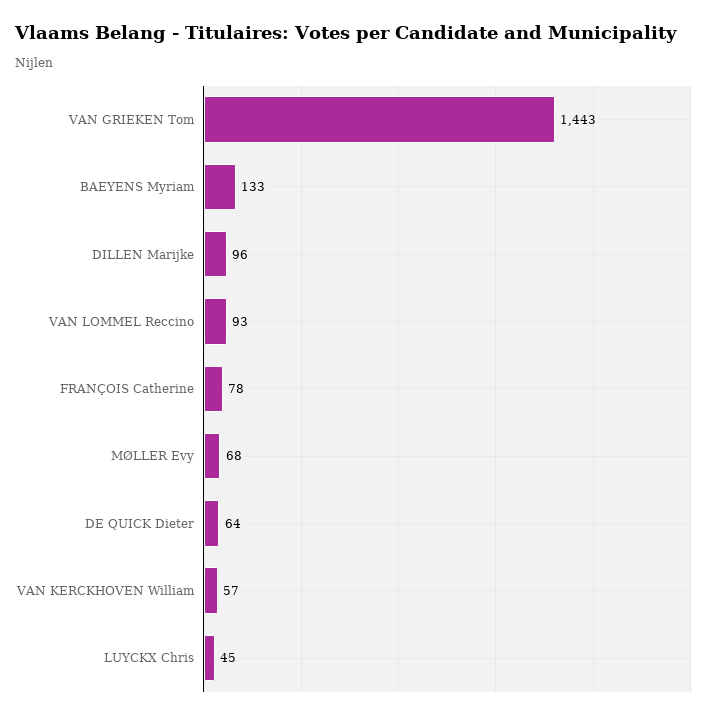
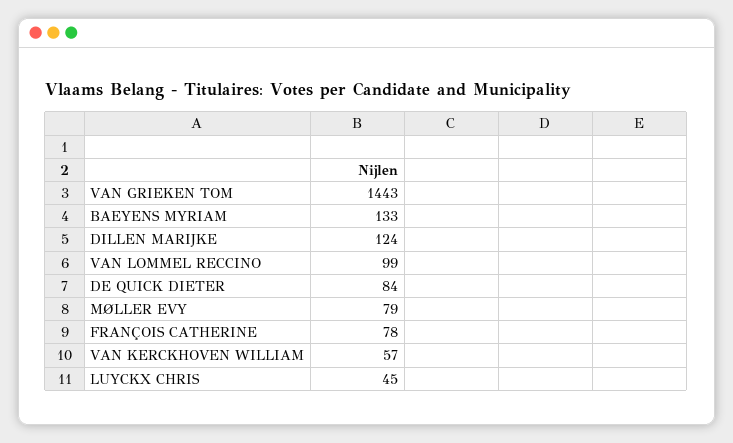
  {
    "VAN GRIEKEN Tom": 1443,
    "BAEYENS Myriam": 133,
-   "DILLEN Marijke": 96,
+   "DILLEN Marijke": 124,
-   "VAN LOMMEL Reccino": 93,
+   "VAN LOMMEL Reccino": 99,
    "FRANÇOIS Catherine": 78,
-   "MØLLER Evy": 68,
+   "MØLLER Evy": 79,
-   "DE QUICK Dieter": 64,
+   "DE QUICK Dieter": 84,
    "VAN KERCKHOVEN William": 57,
    "LUYCKX Chris": 45
  }

